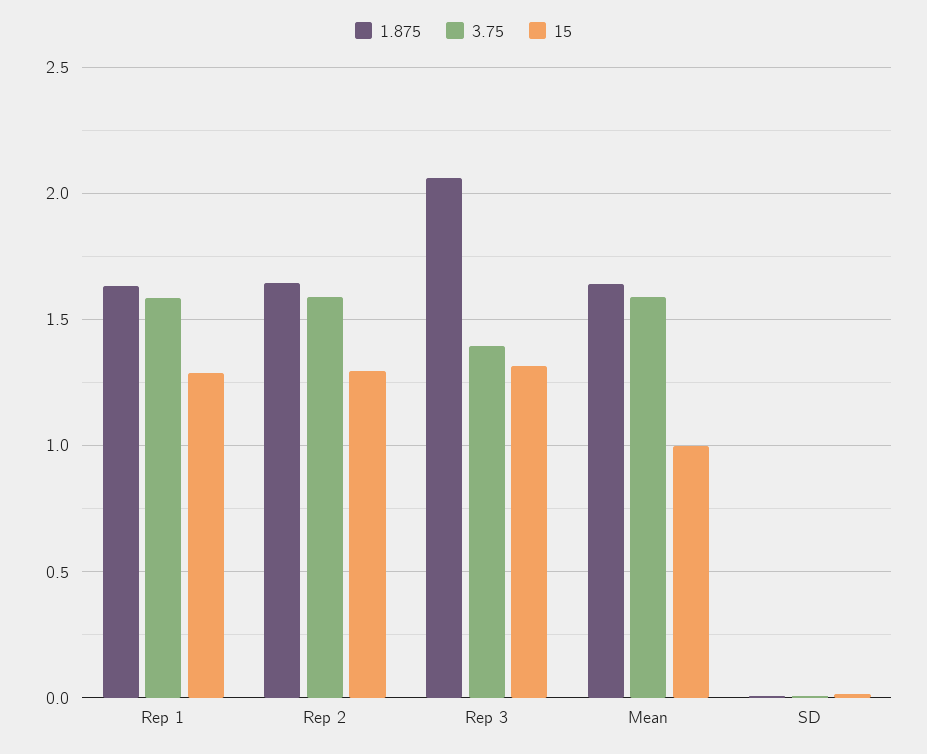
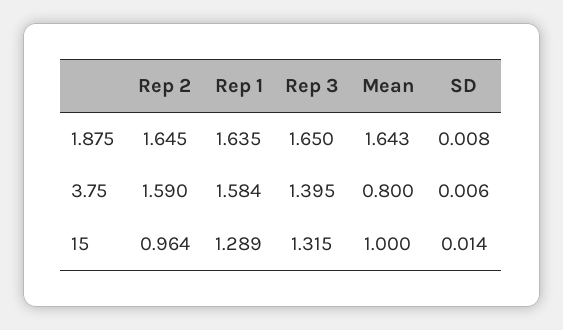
  {
    "1.875": {
      "Rep 1": 1.635,
      "Rep 2": 1.645,
-     "Rep 3": 2.05,
+     "Rep 3": 1.65,
      "Mean": 1.643,
      "SD": 0.008
    },
    "3.75": {
      "Rep 1": 1.584,
      "Rep 2": 1.59,
      "Rep 3": 1.395,
-     "Mean": 1.6,
+     "Mean": 0.8,
      "SD": 0.006
    },
    "15": {
      "Rep 1": 1.289,
-     "Rep 2": 1.3,
+     "Rep 2": 0.964,
      "Rep 3": 1.315,
      "Mean": 1,
      "SD": 0.014
    }
  }

